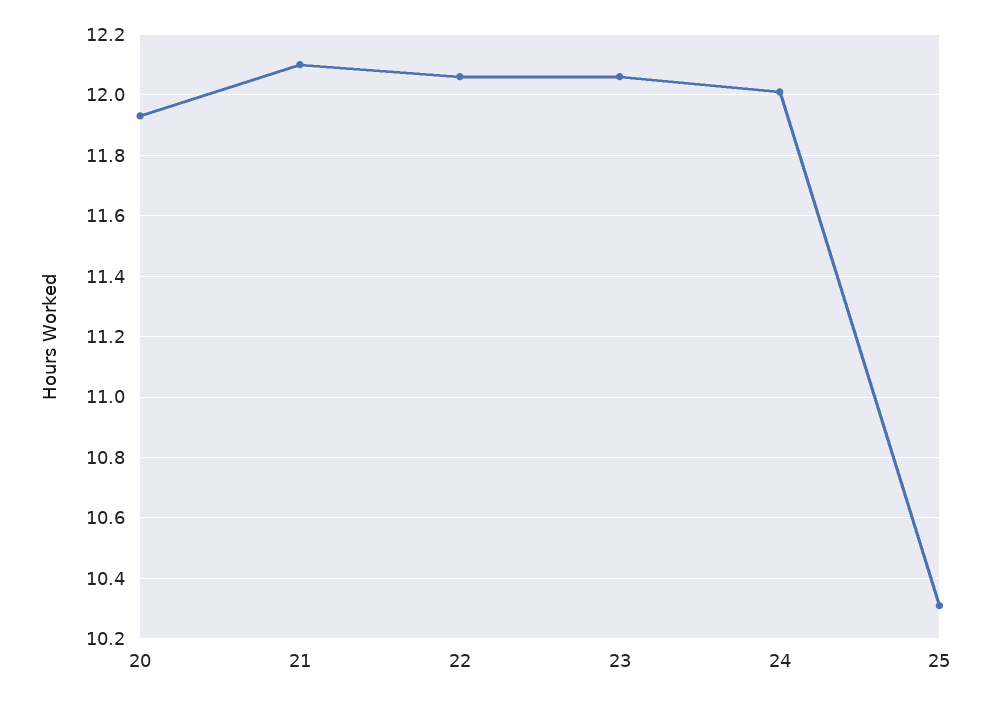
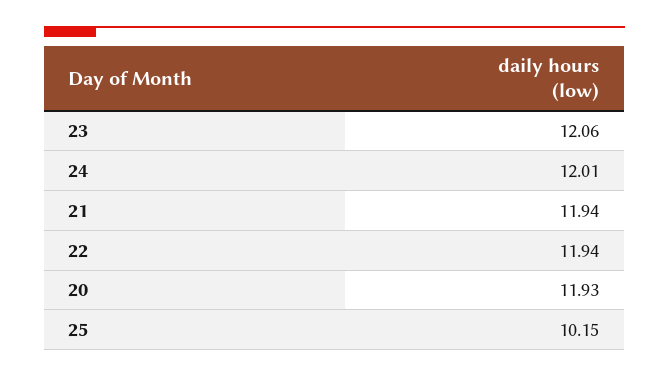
  {
    "20": 11.93,
-   "21": 12.1,
+   "21": 11.94,
-   "22": 12.05,
+   "22": 11.94,
    "23": 12.06,
    "24": 12.01,
-   "25": 10.3
+   "25": 10.15
  }

